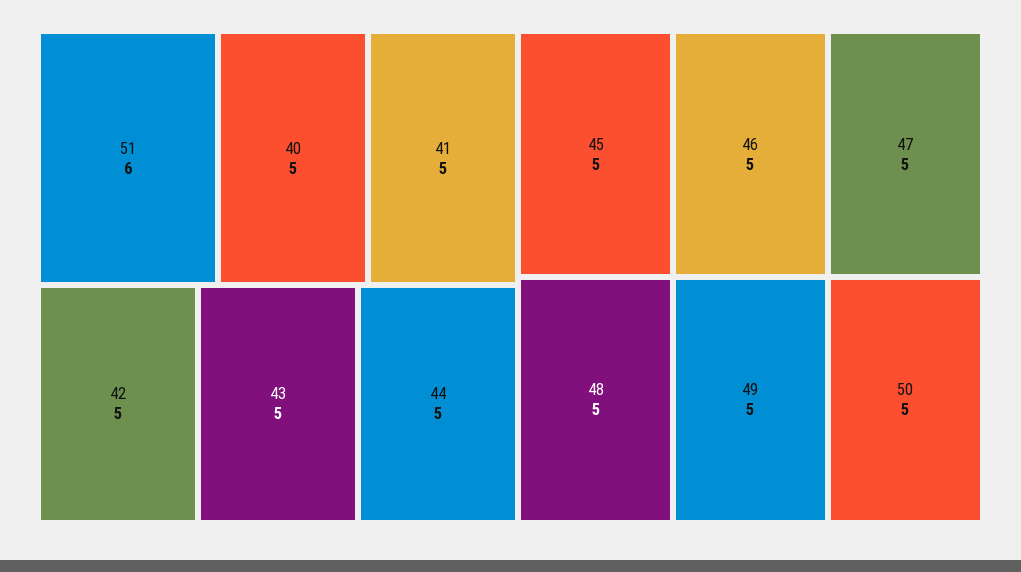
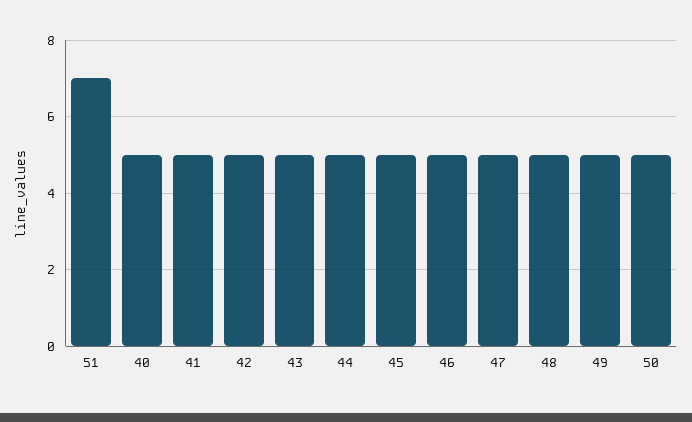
  {
-   "51": 6,
+   "51": 7,
    "40": 5,
    "41": 5,
    "42": 5,
    "43": 5,
    "44": 5,
    "45": 5,
    "46": 5,
    "47": 5,
    "48": 5,
    "49": 5,
    "50": 5
  }

